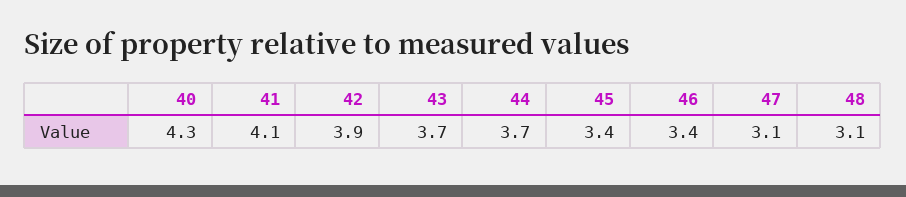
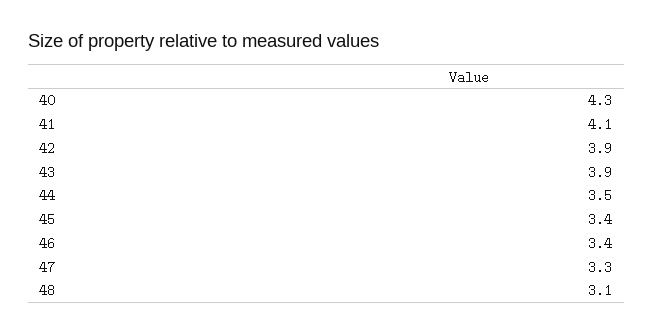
  {
    "40": 4.3,
    "41": 4.1,
    "42": 3.9,
-   "43": 3.7,
+   "43": 3.9,
-   "44": 3.7,
+   "44": 3.5,
    "45": 3.4,
    "46": 3.4,
-   "47": 3.1,
+   "47": 3.3,
    "48": 3.1
  }

